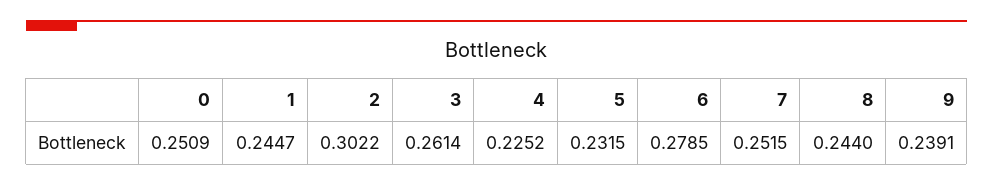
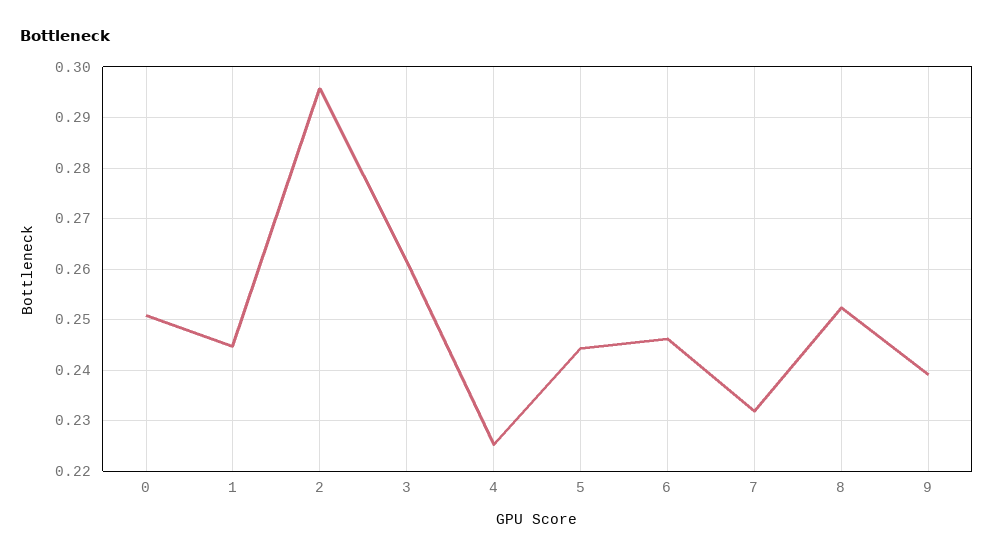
  {
    "0": 0.2509,
    "1": 0.2447,
-   "2": 0.3022,
+   "2": 0.296,
    "3": 0.2614,
    "4": 0.2252,
-   "5": 0.2315,
+   "5": 0.244,
-   "6": 0.2785,
+   "6": 0.246,
-   "7": 0.2515,
+   "7": 0.232,
-   "8": 0.244,
+   "8": 0.252,
    "9": 0.2391
  }

